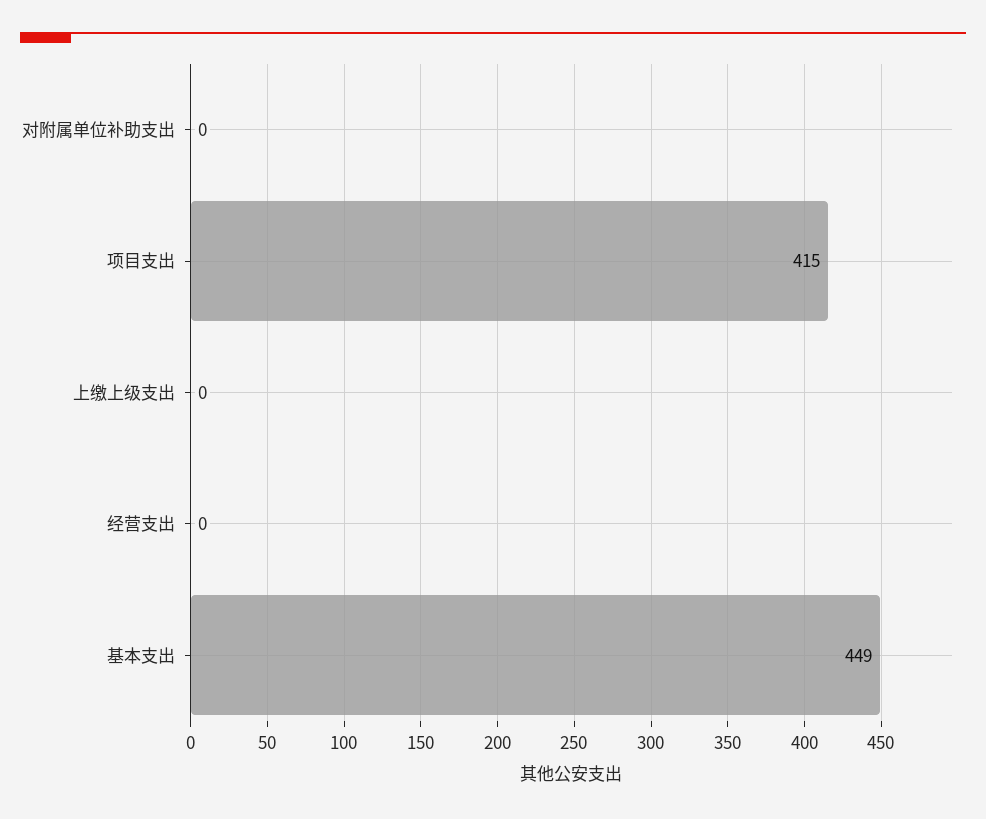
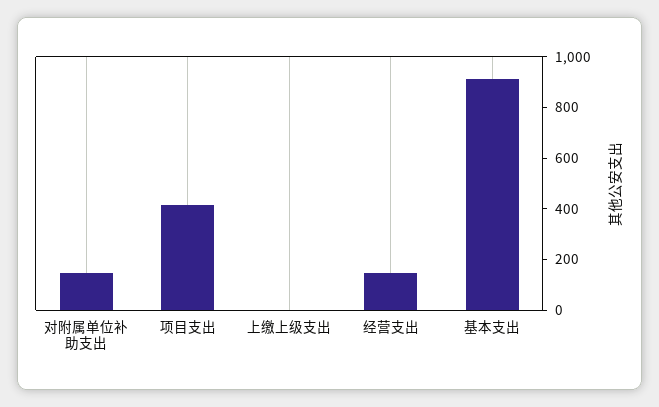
  {
-   "对附属单位补助支出": 0,
+   "对附属单位补助支出": 150,
    "项目支出": 415,
    "上缴上级支出": 0,
-   "经营支出": 0,
+   "经营支出": 150,
-   "基本支出": 449
+   "基本支出": 900
  }

